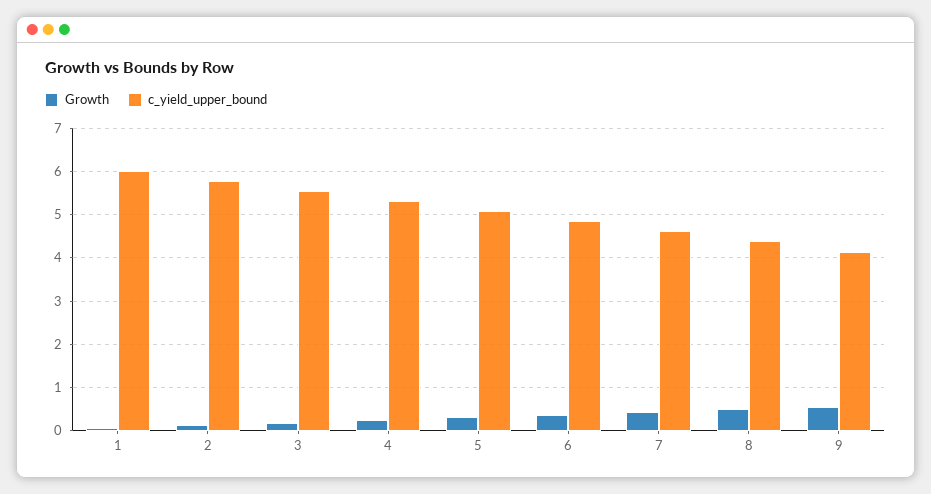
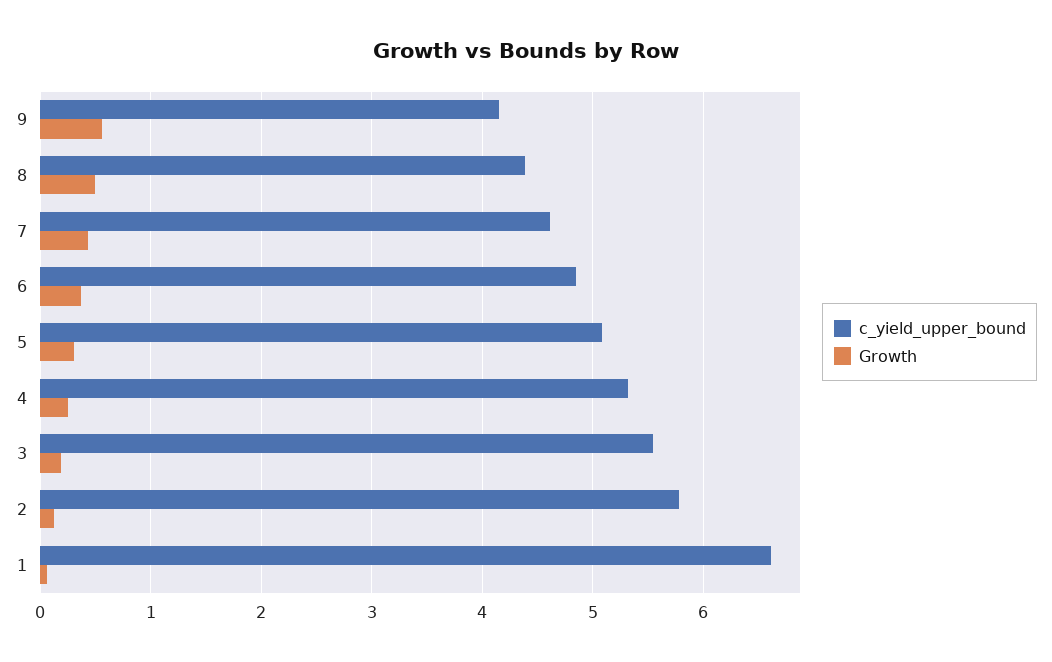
  {
    "Growth": {
      "1": 0.1,
      "2": 0.1,
      "3": 0.2,
      "4": 0.2,
      "5": 0.3,
      "6": 0.4,
      "7": 0.4,
      "8": 0.5,
      "9": 0.6
    },
    "c_yield_upper_bound": {
-     "1": 6,
+     "1": 6.6,
      "2": 5.8,
      "3": 5.6,
      "4": 5.3,
      "5": 5.1,
      "6": 4.9,
      "7": 4.6,
      "8": 4.4,
      "9": 4.1
    }
  }

